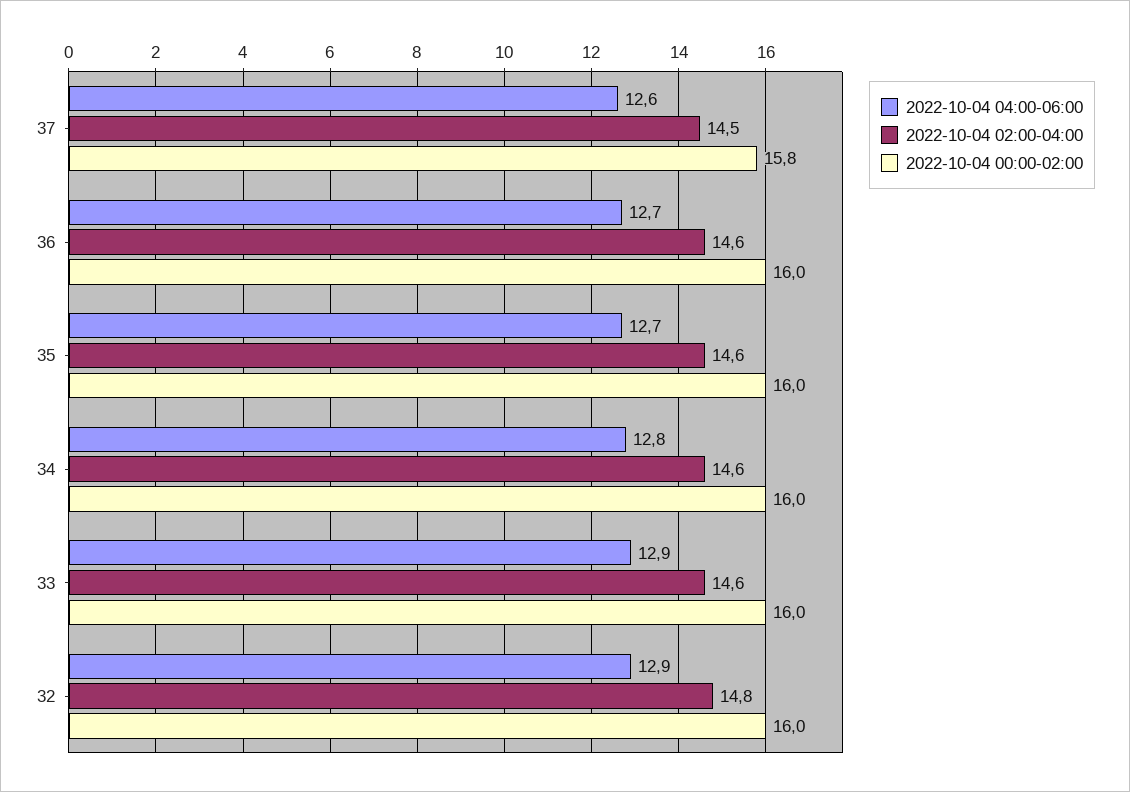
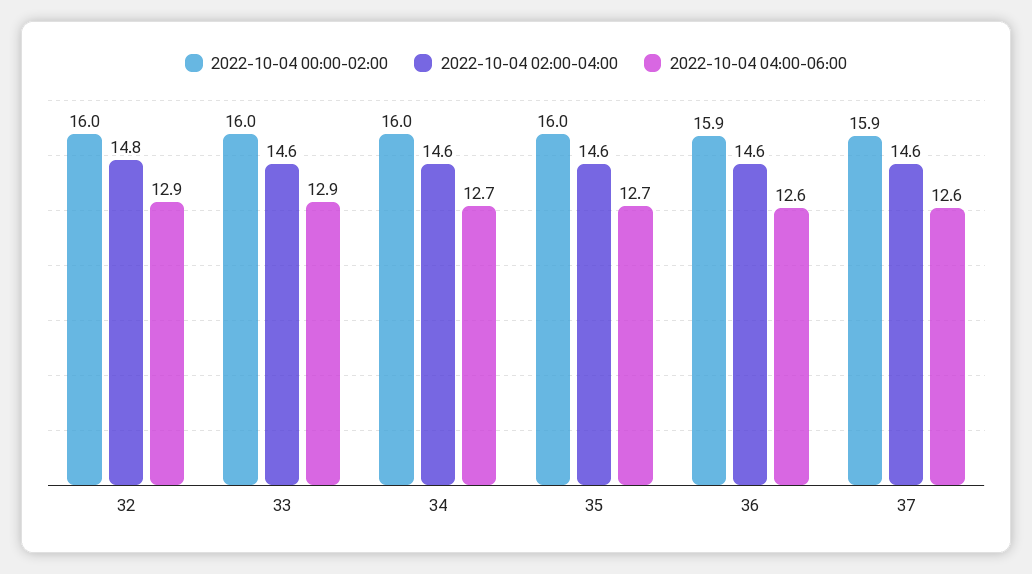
  {
    "2022-10-04 04:00-06:00": {
      "37": 12.6,
-     "36": 12.7,
+     "36": 12.6,
      "35": 12.7,
-     "34": 12.8,
+     "34": 12.7,
      "33": 12.9,
      "32": 12.9
    },
    "2022-10-04 02:00-04:00": {
-     "37": 14.5,
+     "37": 14.6,
      "36": 14.6,
      "35": 14.6,
      "34": 14.6,
      "33": 14.6,
      "32": 14.8
    },
    "2022-10-04 00:00-02:00": {
-     "37": 15.8,
+     "37": 15.9,
-     "36": 16,
+     "36": 15.9,
      "35": 16,
      "34": 16,
      "33": 16,
      "32": 16
    }
  }

